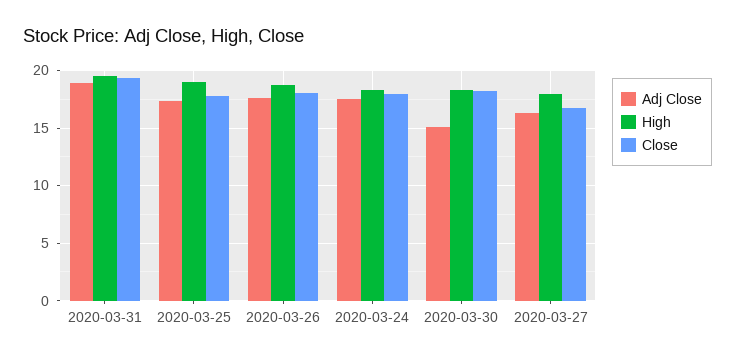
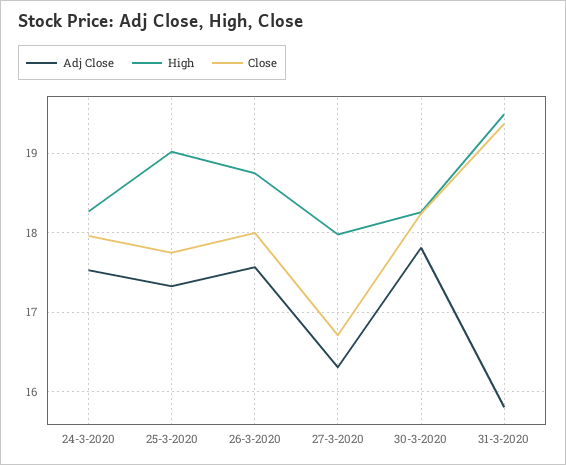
  {
    "Adj Close": {
-     "2020-03-31": 19,
+     "2020-03-31": 15.8,
      "2020-03-25": 17.3,
      "2020-03-26": 17.6,
      "2020-03-24": 17.5,
-     "2020-03-30": 15,
+     "2020-03-30": 17.8,
      "2020-03-27": 16.3
    },
    "High": {
      "2020-03-31": 19.5,
      "2020-03-25": 19,
      "2020-03-26": 18.8,
      "2020-03-24": 18.3,
      "2020-03-30": 18.3,
      "2020-03-27": 18
    },
    "Close": {
      "2020-03-31": 19.4,
      "2020-03-25": 17.8,
      "2020-03-26": 18,
      "2020-03-24": 18,
      "2020-03-30": 18.2,
      "2020-03-27": 16.7
    }
  }

